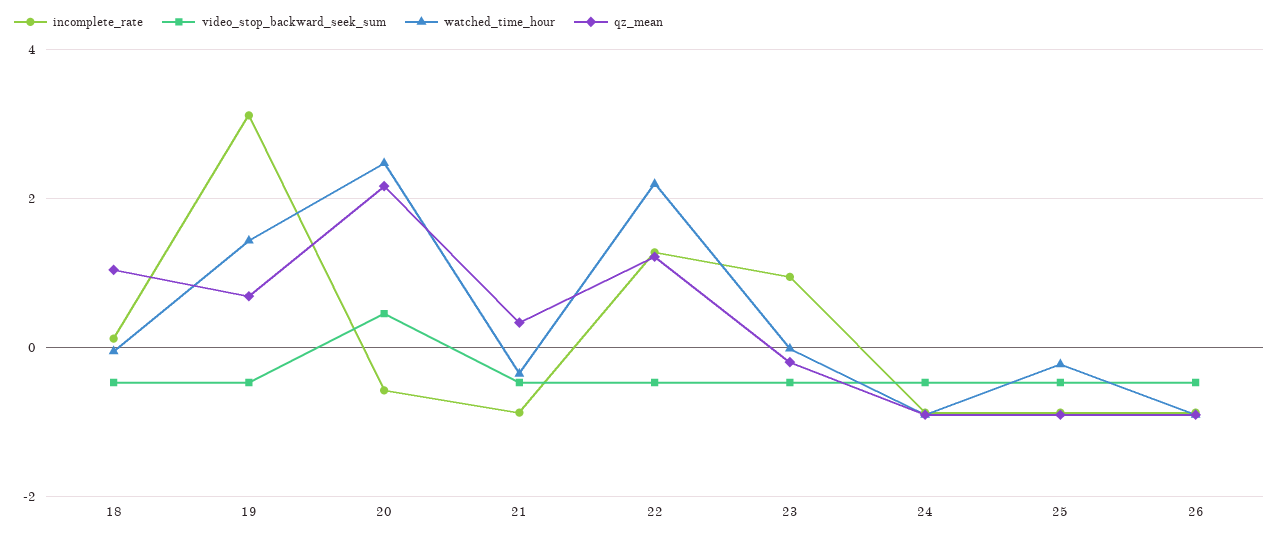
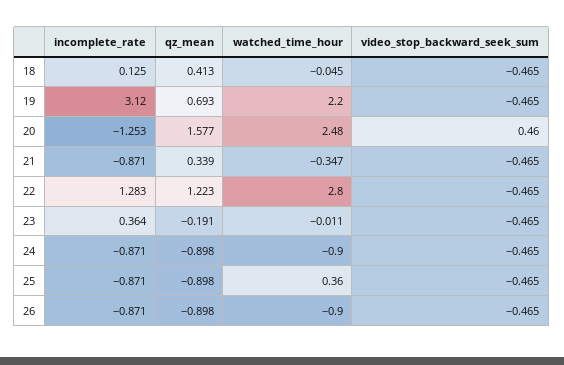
  {
    "incomplete_rate": {
      "18": 0.125,
      "19": 3.12,
-     "20": -0.6,
+     "20": -1.253,
      "21": -0.871,
      "22": 1.283,
-     "23": 1,
+     "23": 0.364,
      "24": -0.871,
      "25": -0.871,
      "26": -0.871
    },
    "video_stop_backward_seek_sum": {
      "18": -0.465,
      "19": -0.465,
      "20": 0.46,
      "21": -0.465,
      "22": -0.465,
      "23": -0.465,
      "24": -0.465,
      "25": -0.465,
      "26": -0.465
    },
    "watched_time_hour": {
      "18": -0.045,
-     "19": 1.4,
+     "19": 2.2,
      "20": 2.48,
      "21": -0.347,
-     "22": 2.2,
+     "22": 2.8,
      "23": -0.011,
      "24": -0.9,
-     "25": -0.2,
+     "25": 0.36,
      "26": -0.9
    },
    "qz_mean": {
-     "18": 1,
+     "18": 0.413,
      "19": 0.693,
-     "20": 2.2,
+     "20": 1.577,
      "21": 0.339,
      "22": 1.223,
      "23": -0.191,
      "24": -0.898,
      "25": -0.898,
      "26": -0.898
    }
  }

